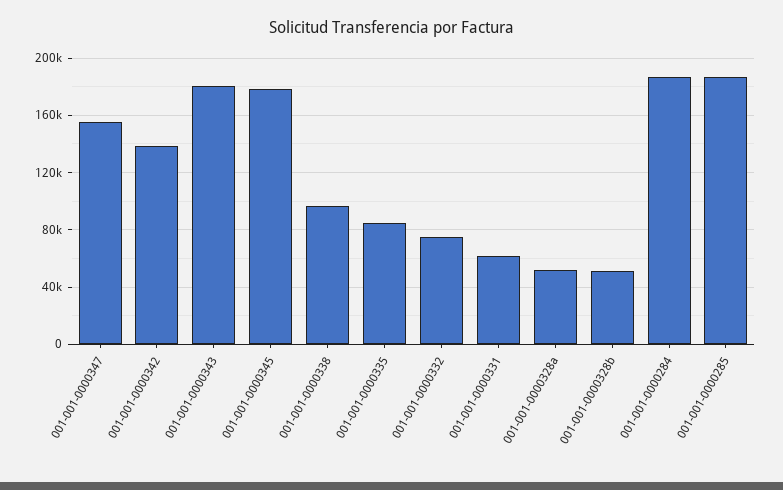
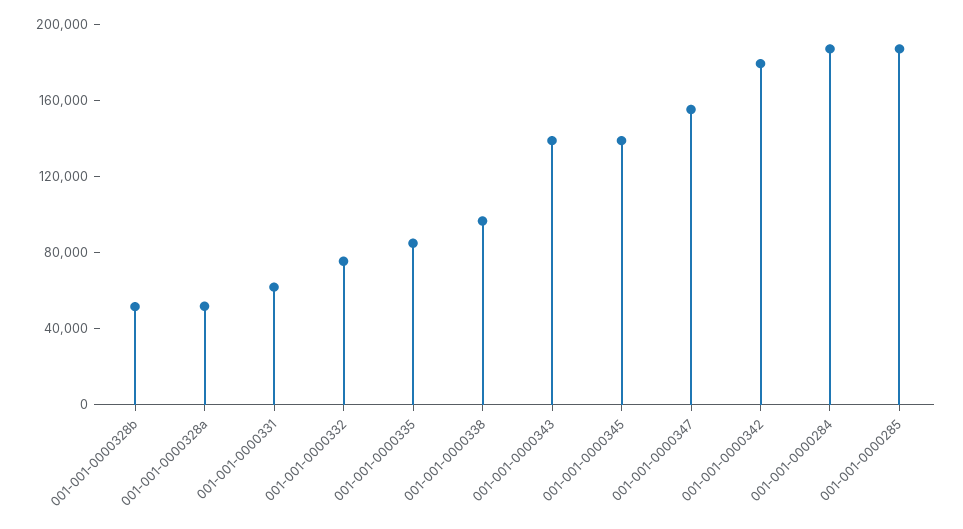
  {
    "001-001-0000347": 155000,
-   "001-001-0000342": 140000,
+   "001-001-0000342": 180000,
-   "001-001-0000343": 180000,
+   "001-001-0000343": 140000,
-   "001-001-0000345": 180000,
+   "001-001-0000345": 140000,
    "001-001-0000338": 95000,
    "001-001-0000335": 85000,
    "001-001-0000332": 75000,
    "001-001-0000331": 60000,
    "001-001-0000328a": 50000,
    "001-001-0000328b": 50000,
    "001-001-0000284": 185000,
    "001-001-0000285": 185000
  }

